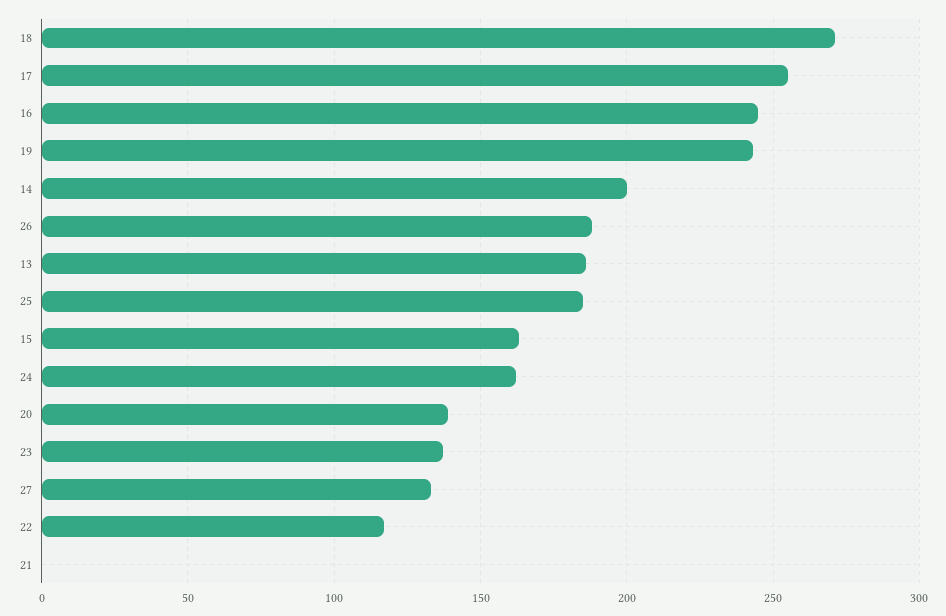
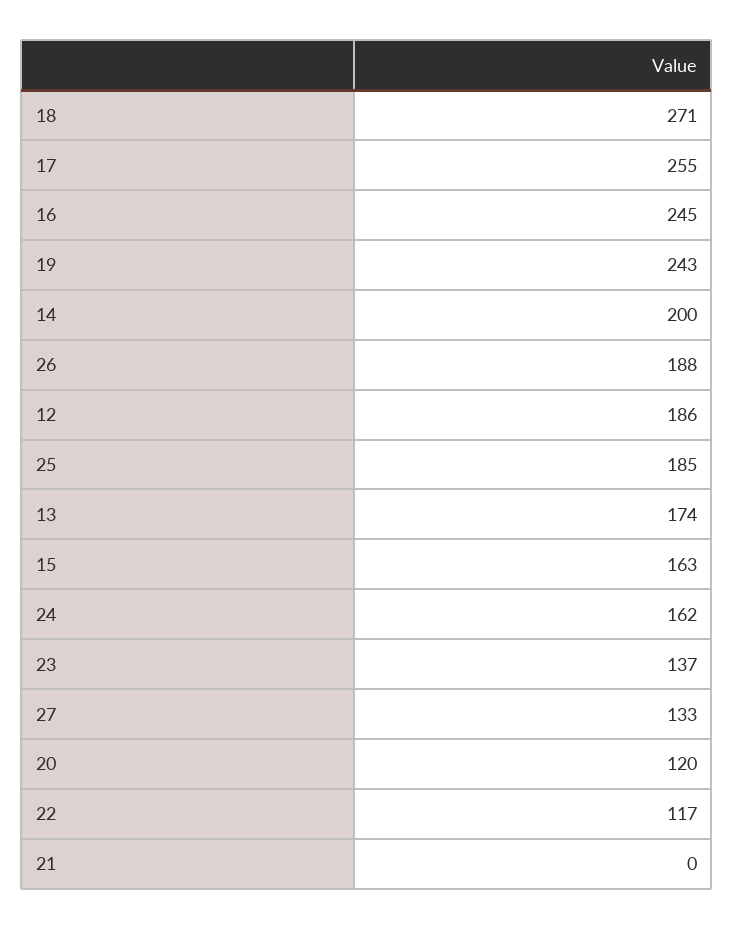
  {
    "18": 271,
    "17": 255,
    "16": 245,
    "19": 243,
    "14": 200,
    "26": 188,
-   "13": 185,
+   "13": 174,
    "25": 185,
    "15": 163,
    "24": 162,
-   "20": 140,
+   "20": 120,
    "23": 137,
    "27": 133,
    "22": 117,
-   "21": 0
+   "21": 0,
+   "12": 186
  }

